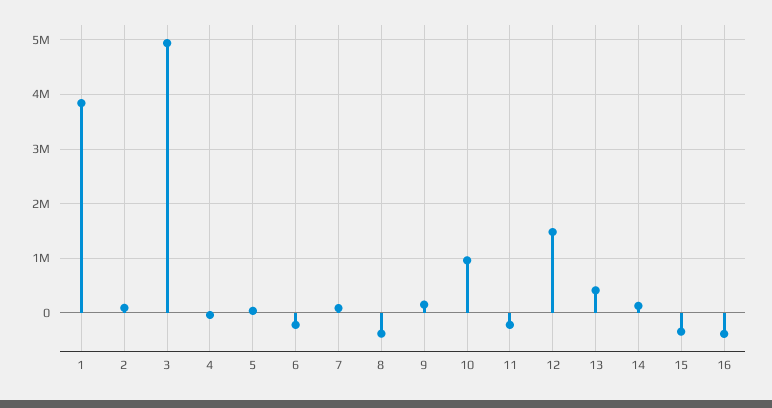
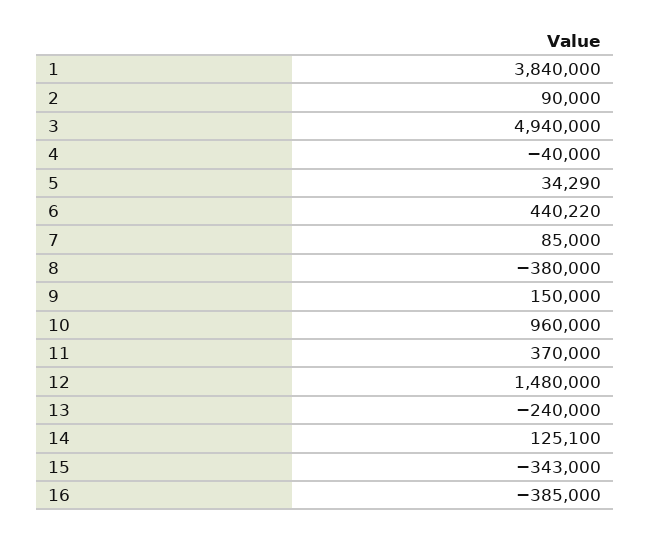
  {
    "1": 3840000,
    "2": 90000,
    "3": 4940000,
    "4": -40000,
    "5": 34290,
-   "6": -200000,
+   "6": 440220,
    "7": 85000,
    "8": -380000,
    "9": 150000,
    "10": 960000,
-   "11": -200000,
+   "11": 370000,
    "12": 1480000,
-   "13": 400000,
+   "13": -240000,
    "14": 125100,
    "15": -343000,
    "16": -385000
  }

